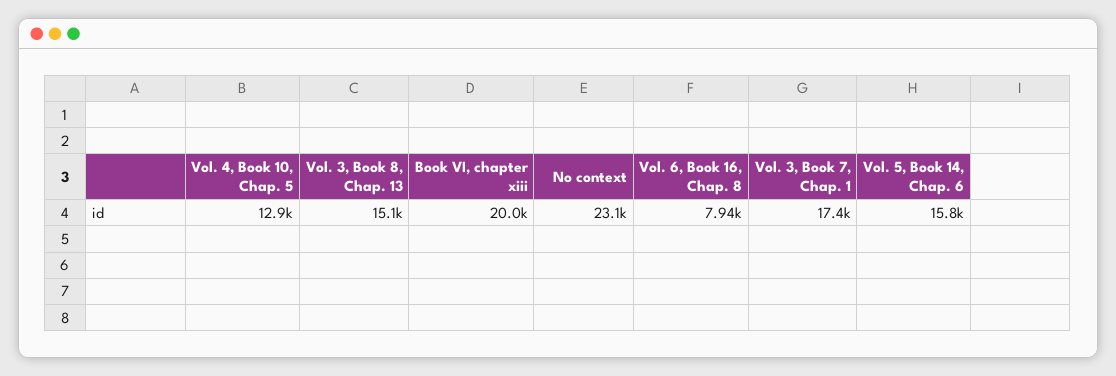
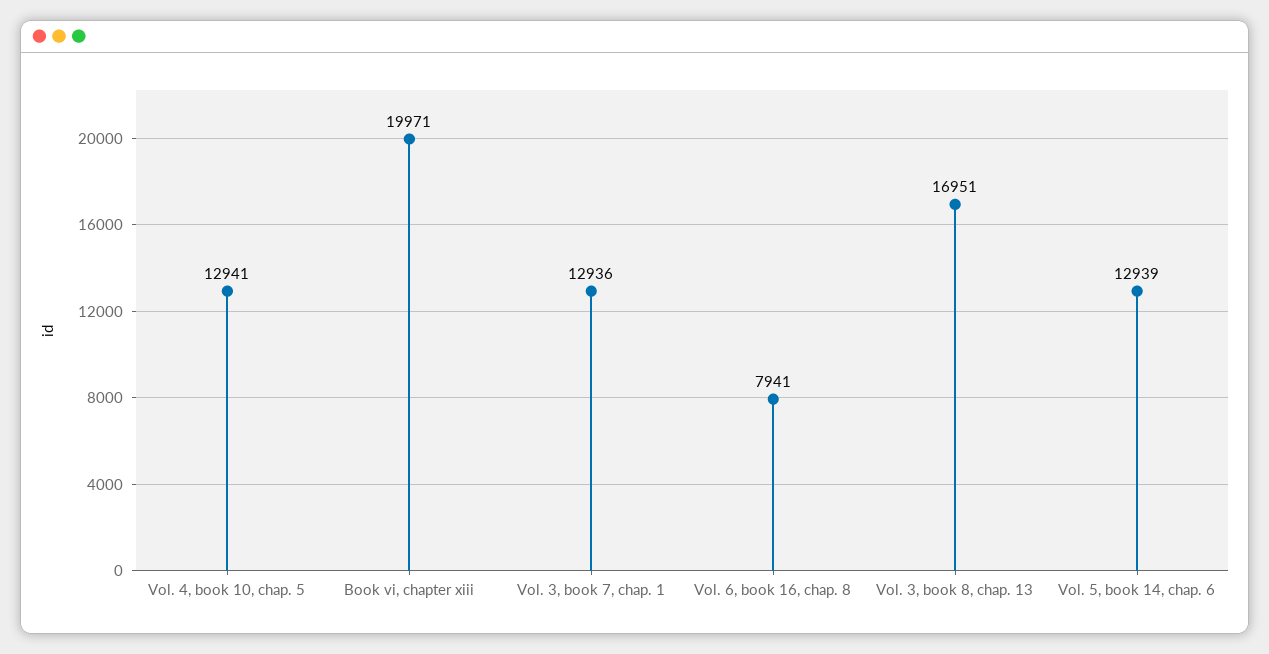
  {
    "Vol. 4, Book 10, Chap. 5": 12941,
-   "Vol. 3, Book 8, Chap. 13": 15100,
+   "Vol. 3, Book 8, Chap. 13": 16951,
    "Book VI, chapter xiii": 19971,
-   "No context": 23100,
    "Vol. 6, Book 16, Chap. 8": 7941,
-   "Vol. 3, Book 7, Chap. 1": 17400,
+   "Vol. 3, Book 7, Chap. 1": 12936,
-   "Vol. 5, Book 14, Chap. 6": 15800
+   "Vol. 5, Book 14, Chap. 6": 12939
  }

